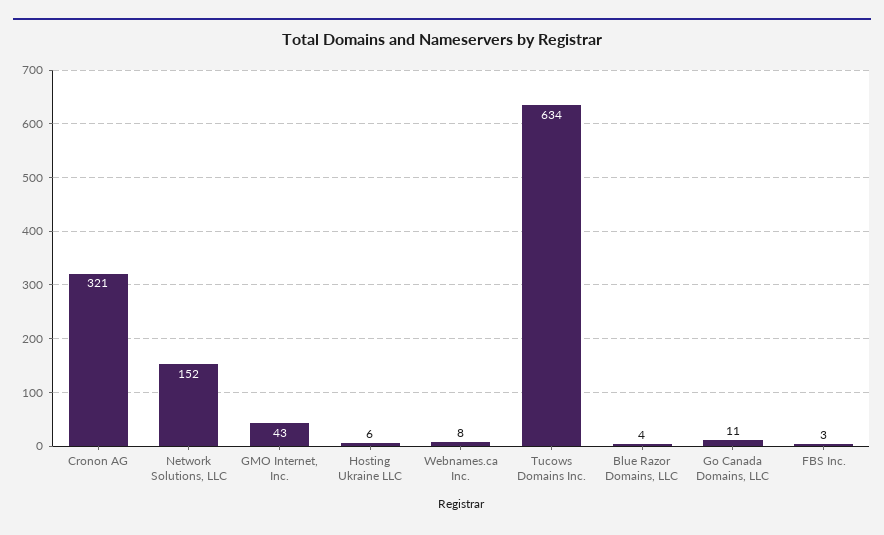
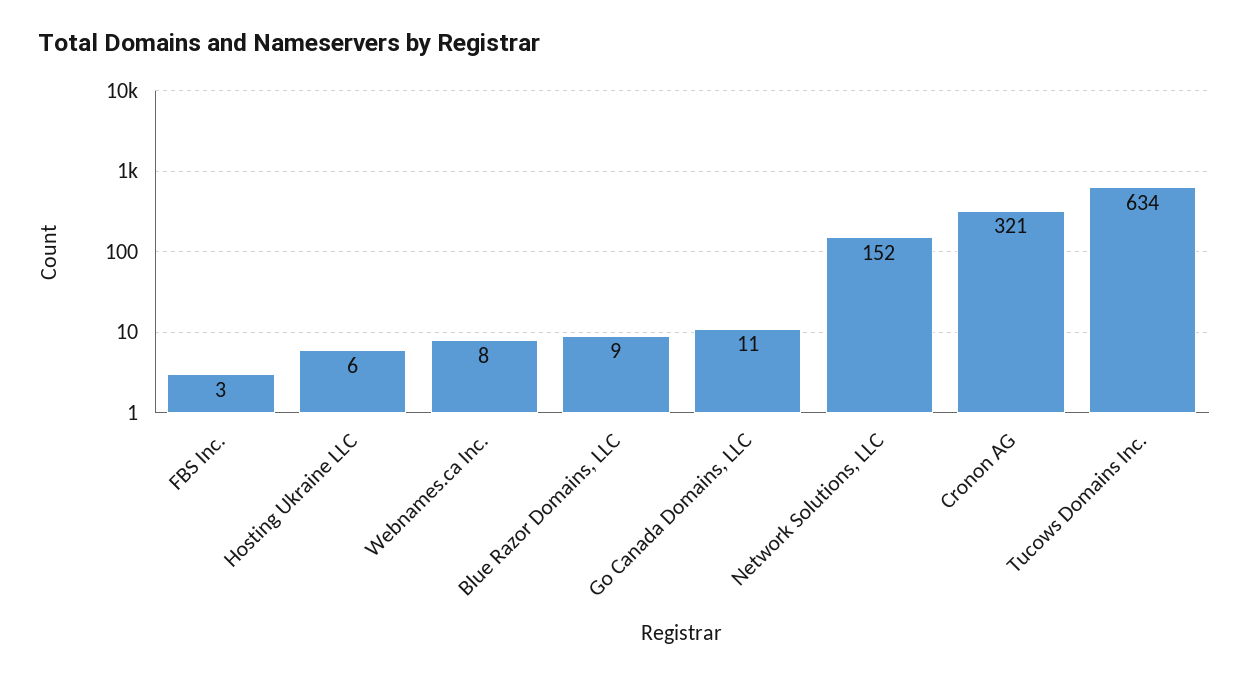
  {
    "Cronon AG": 321,
    "Network Solutions, LLC": 152,
-   "GMO Internet, Inc.": 43,
    "Hosting Ukraine LLC": 6,
    "Webnames.ca Inc.": 8,
    "Tucows Domains Inc.": 634,
-   "Blue Razor Domains, LLC": 4,
+   "Blue Razor Domains, LLC": 9,
    "Go Canada Domains, LLC": 11,
    "FBS Inc.": 3
  }

